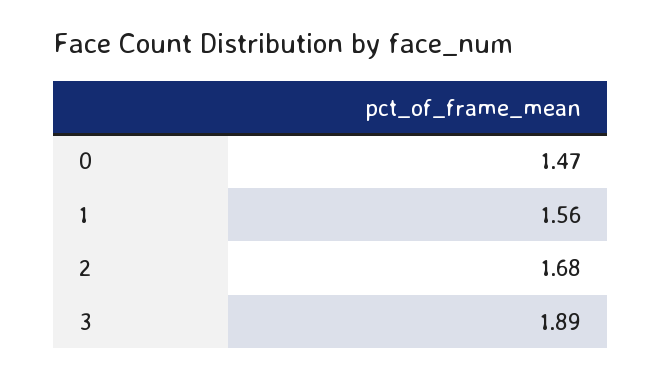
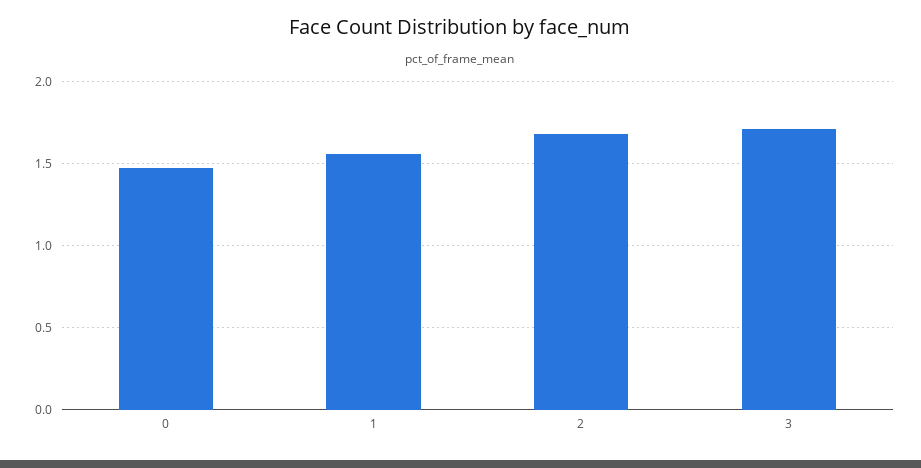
  {
    "0": 1.47,
    "1": 1.56,
    "2": 1.68,
-   "3": 1.89
+   "3": 1.7
  }

